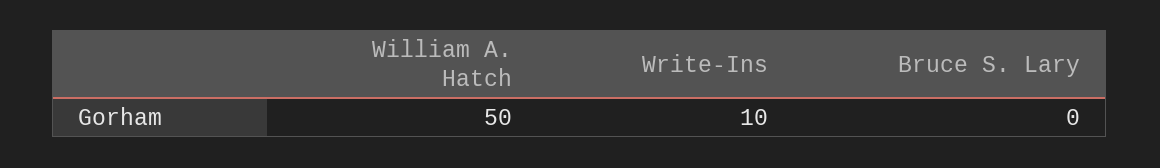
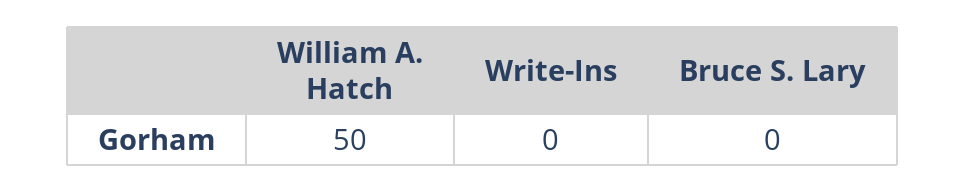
  {
    "William A. Hatch": 50,
-   "Write-Ins": 10,
+   "Write-Ins": 0,
    "Bruce S. Lary": 0
  }

